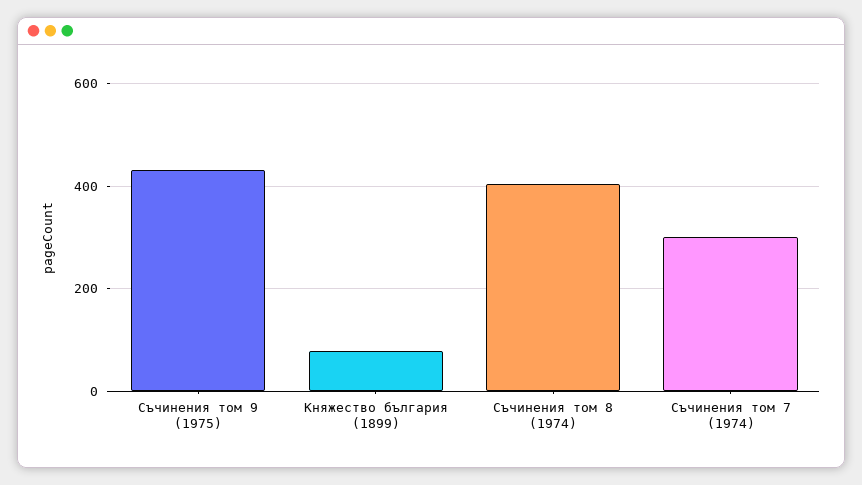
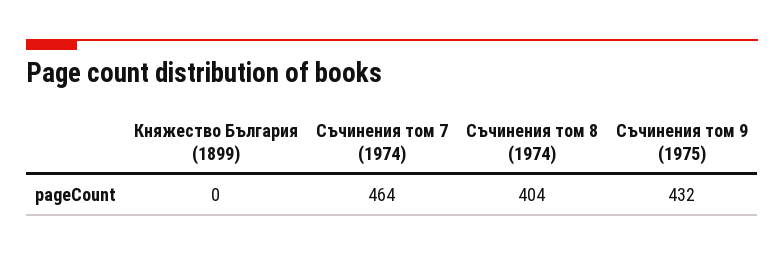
  {
    "Съчинения том 9 (1975)": 432,
-   "Княжество българия (1899)": 80,
+   "Княжество българия (1899)": 0,
    "Съчинения том 8 (1974)": 404,
-   "Съчинения том 7 (1974)": 300
+   "Съчинения том 7 (1974)": 464
  }

